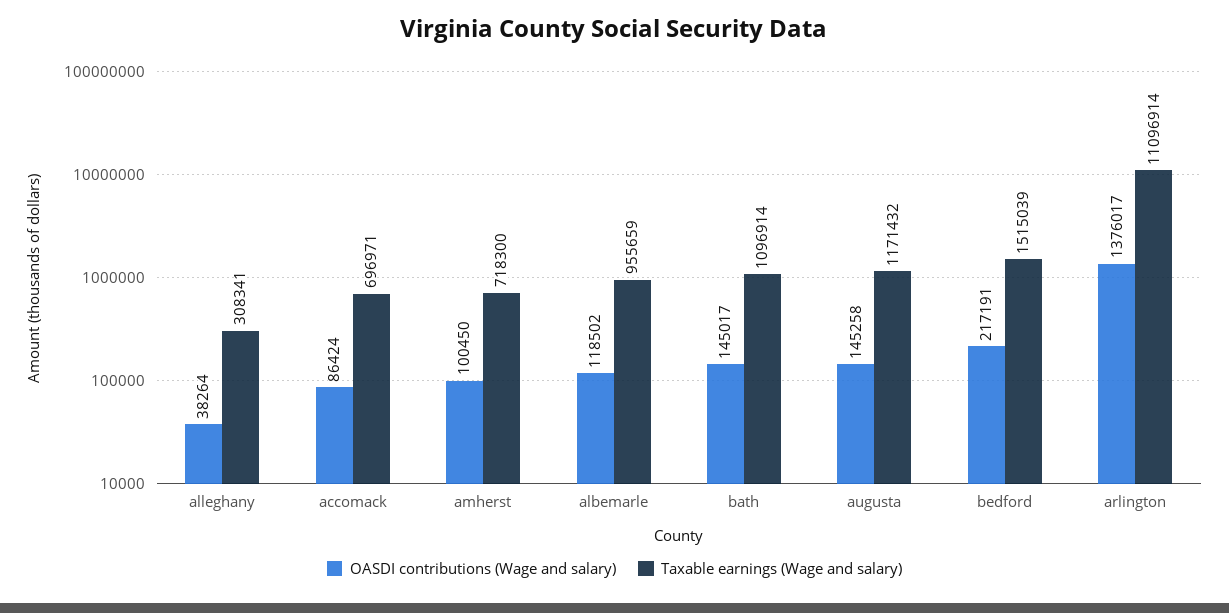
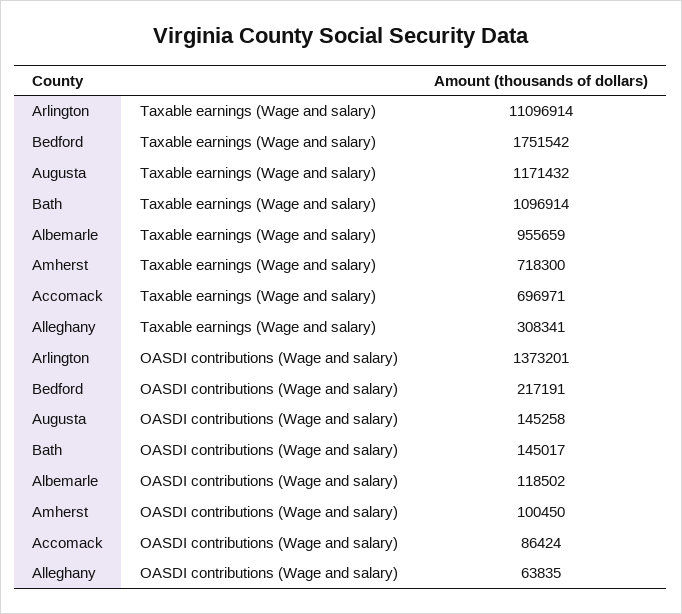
  {
    "OASDI contributions (Wage and salary)": {
-     "alleghany": 38264,
+     "alleghany": 63835,
      "accomack": 86424,
      "amherst": 100450,
      "albemarle": 118502,
      "bath": 145017,
      "augusta": 145258,
      "bedford": 217191,
-     "arlington": 1376017
+     "arlington": 1373201
    },
    "Taxable earnings (Wage and salary)": {
      "alleghany": 308341,
      "accomack": 696971,
      "amherst": 718300,
      "albemarle": 955659,
      "bath": 1096914,
      "augusta": 1171432,
-     "bedford": 1515039,
+     "bedford": 1751542,
      "arlington": 11096914
    }
  }

